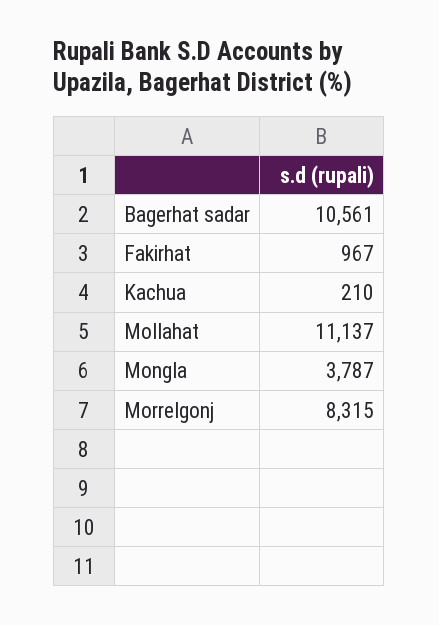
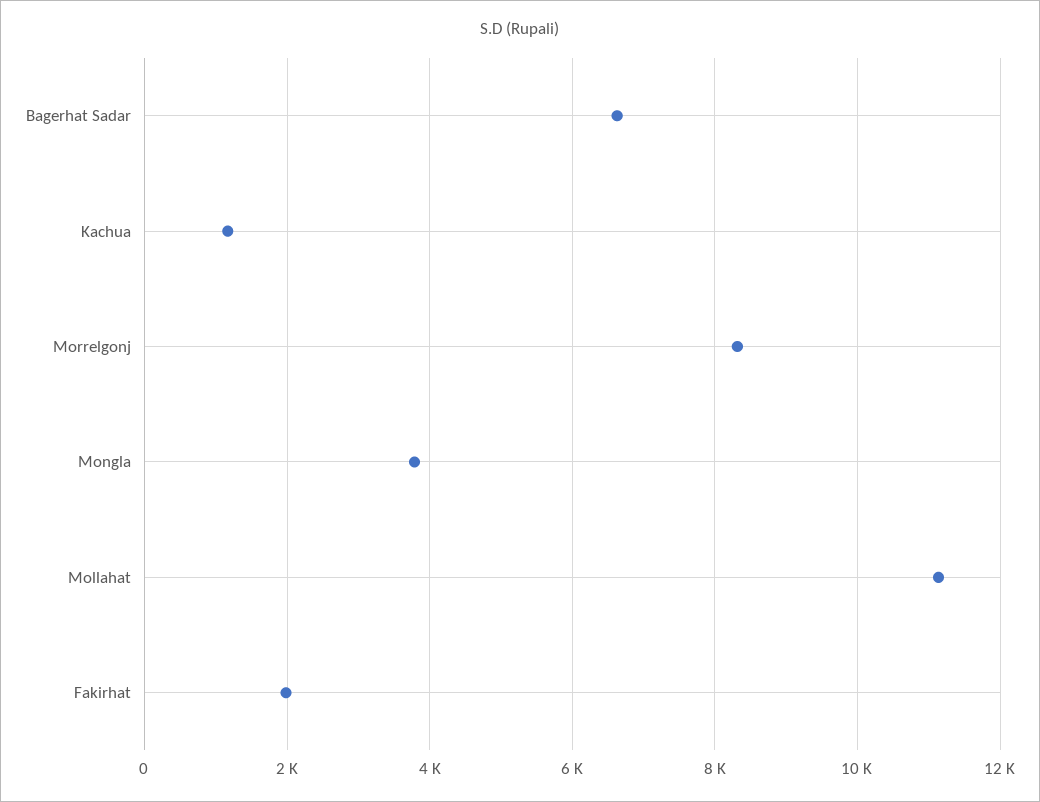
  {
-   "Bagerhat sadar": 10561,
+   "Bagerhat sadar": 6600,
-   "Fakirhat": 967,
+   "Fakirhat": 2000,
-   "Kachua": 210,
+   "Kachua": 1200,
    "Mollahat": 11137,
    "Mongla": 3787,
    "Morrelgonj": 8315
  }

